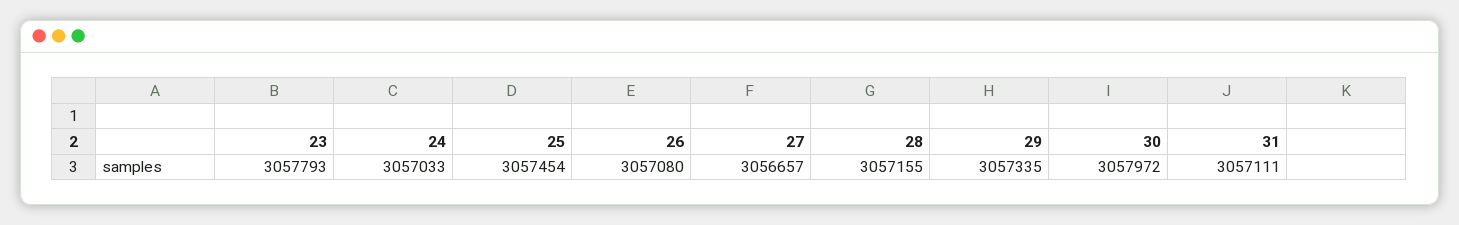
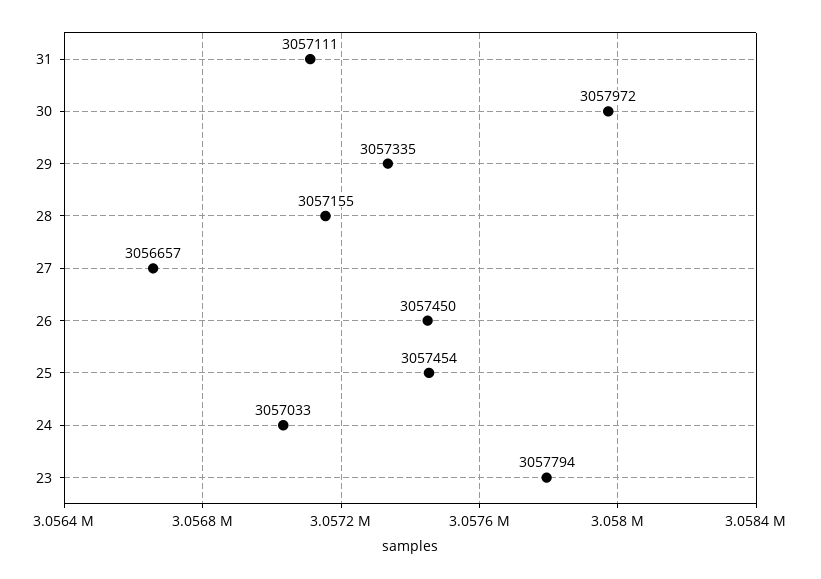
  {
-   "23": 3057793,
+   "23": 3057794,
    "24": 3057033,
    "25": 3057454,
-   "26": 3057080,
+   "26": 3057450,
    "27": 3056657,
    "28": 3057155,
    "29": 3057335,
    "30": 3057972,
    "31": 3057111
  }

